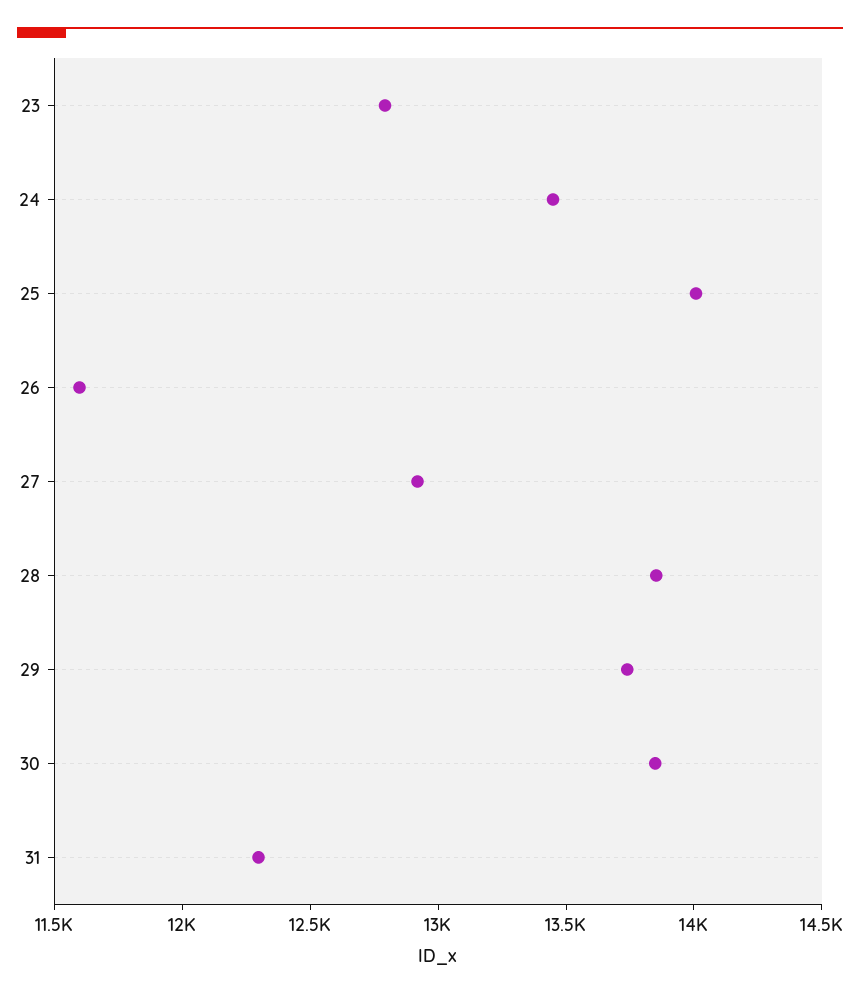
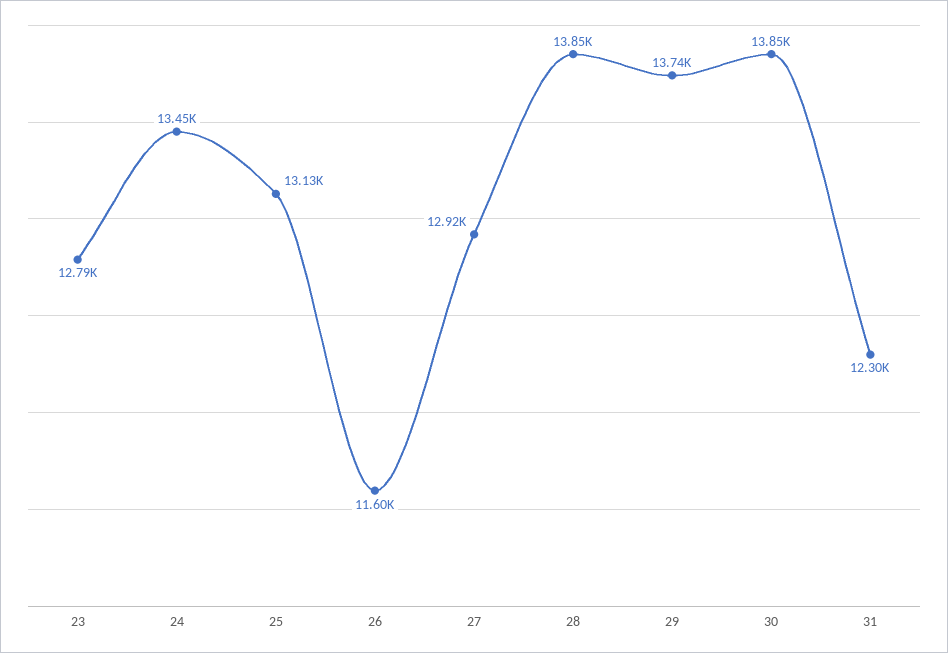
  {
    "23": 12790,
    "24": 13450,
-   "25": 14000,
+   "25": 13130,
    "26": 11600,
    "27": 12920,
    "28": 13850,
    "29": 13740,
    "30": 13850,
    "31": 12300
  }

